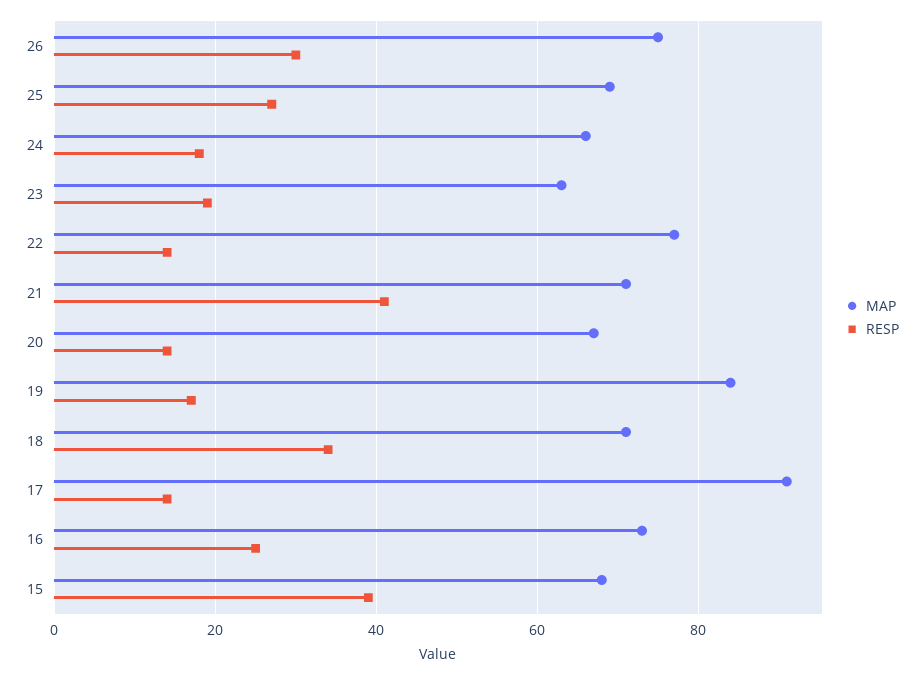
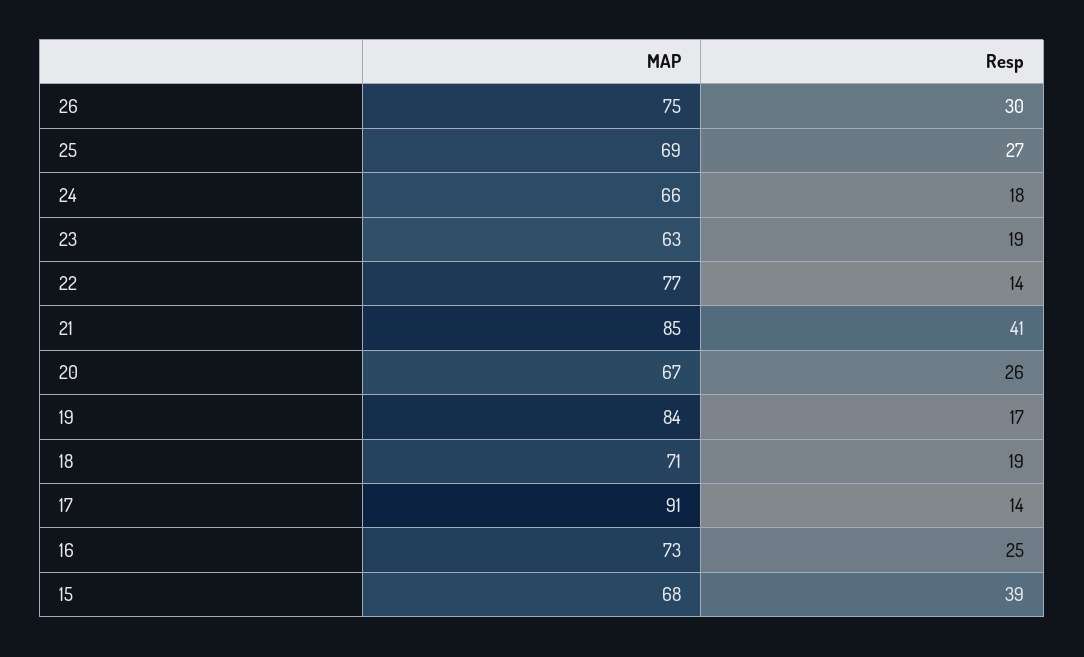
  {
    "MAP": {
      "26": 75,
      "25": 69,
      "24": 66,
      "23": 63,
      "22": 77,
-     "21": 70,
+     "21": 85,
      "20": 67,
      "19": 84,
      "18": 71,
      "17": 91,
      "16": 73,
      "15": 68
    },
    "RESP": {
      "26": 30,
      "25": 27,
      "24": 18,
      "23": 19,
      "22": 14,
      "21": 41,
-     "20": 15,
+     "20": 26,
      "19": 17,
-     "18": 35,
+     "18": 19,
      "17": 14,
      "16": 25,
      "15": 39
    }
  }

